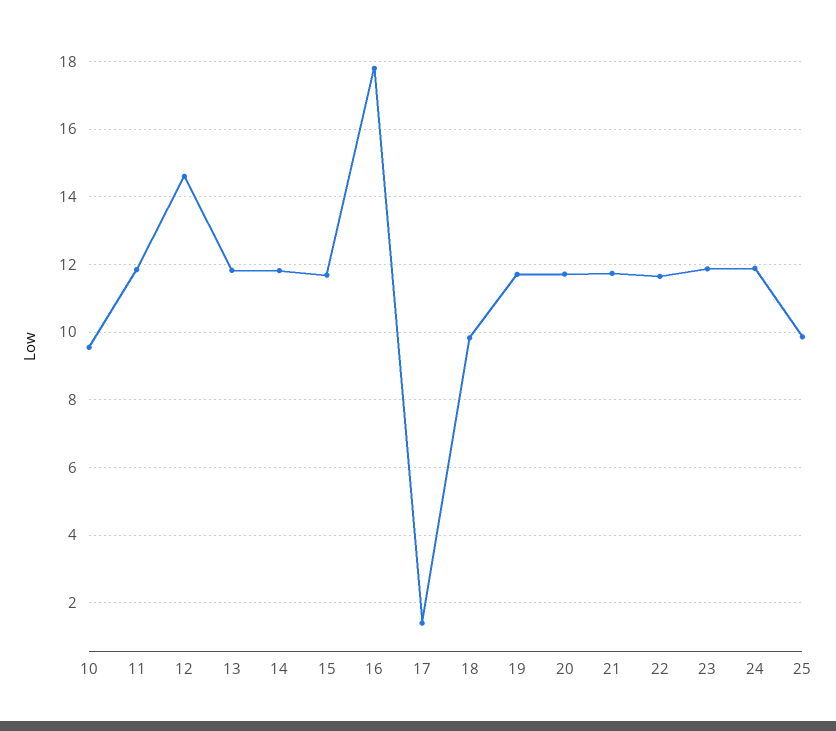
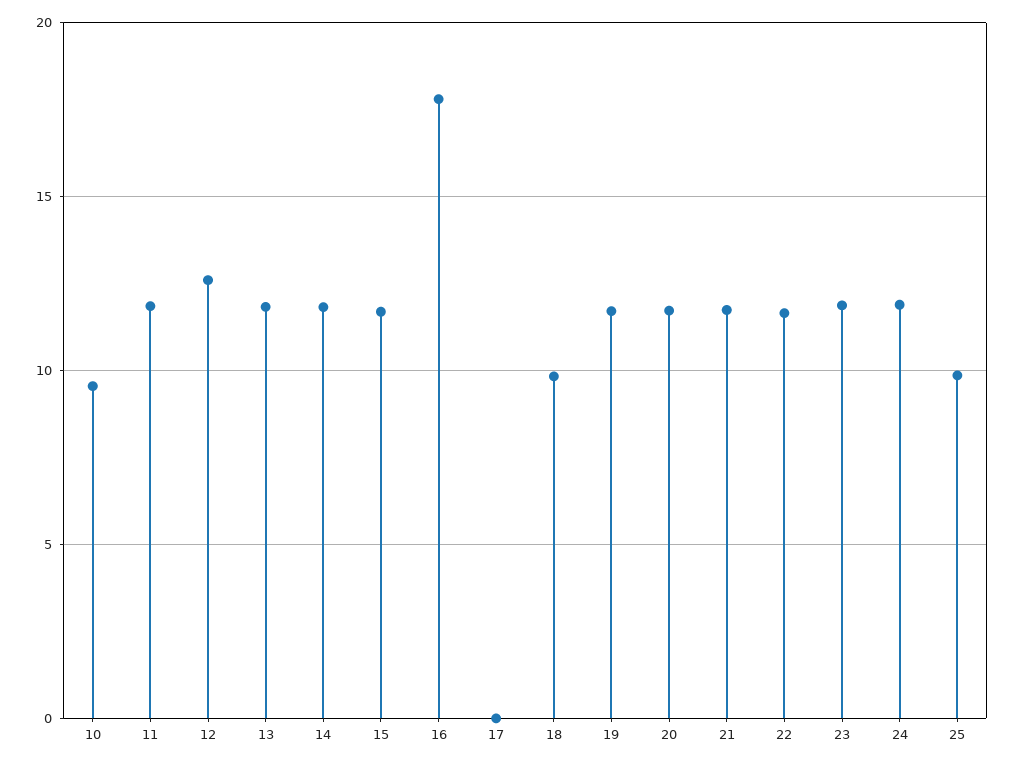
  {
    "10": 9.6,
    "11": 11.8,
-   "12": 14.6,
+   "12": 12.5,
    "13": 11.8,
    "14": 11.8,
    "15": 11.6,
    "16": 17.8,
-   "17": 1.4,
+   "17": 0,
    "18": 9.8,
    "19": 11.8,
    "20": 11.8,
    "21": 11.8,
    "22": 11.6,
    "23": 11.8,
    "24": 11.8,
    "25": 9.8
  }

